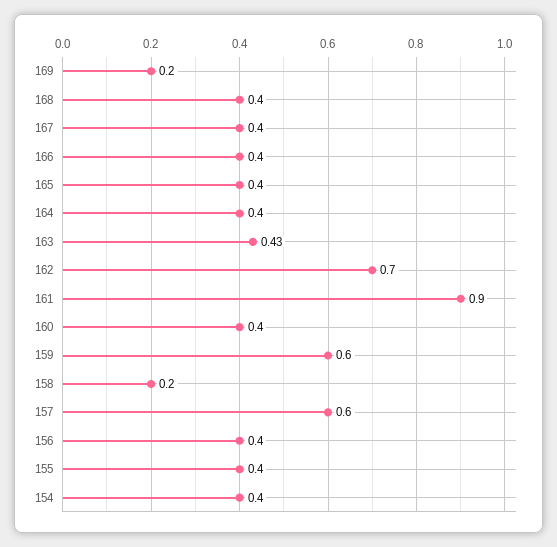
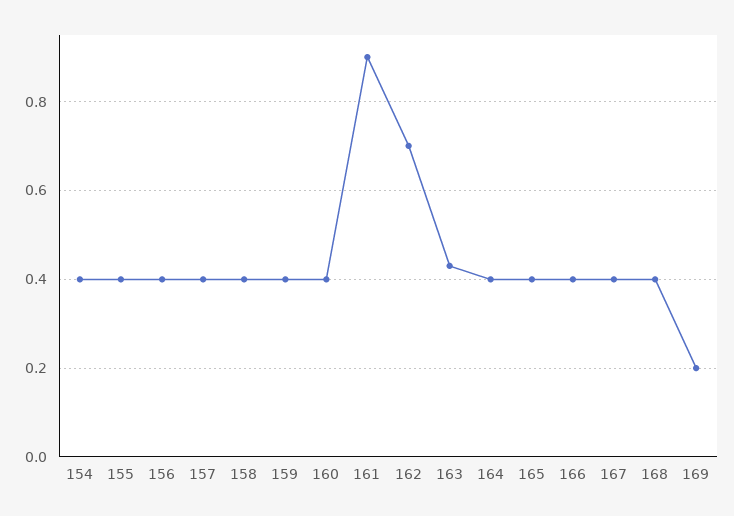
  {
    "169": 0.2,
    "168": 0.4,
    "167": 0.4,
    "166": 0.4,
    "165": 0.4,
    "164": 0.4,
    "163": 0.43,
    "162": 0.7,
    "161": 0.9,
    "160": 0.4,
-   "159": 0.6,
+   "159": 0.4,
-   "158": 0.2,
+   "158": 0.4,
-   "157": 0.6,
+   "157": 0.4,
    "156": 0.4,
    "155": 0.4,
    "154": 0.4
  }

